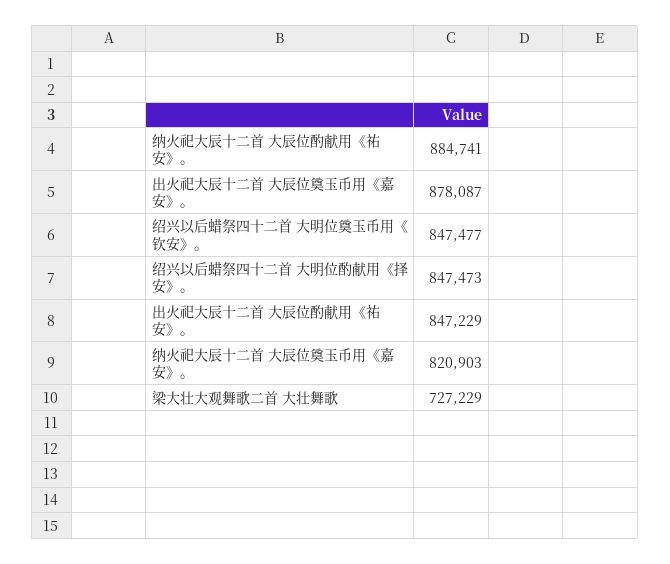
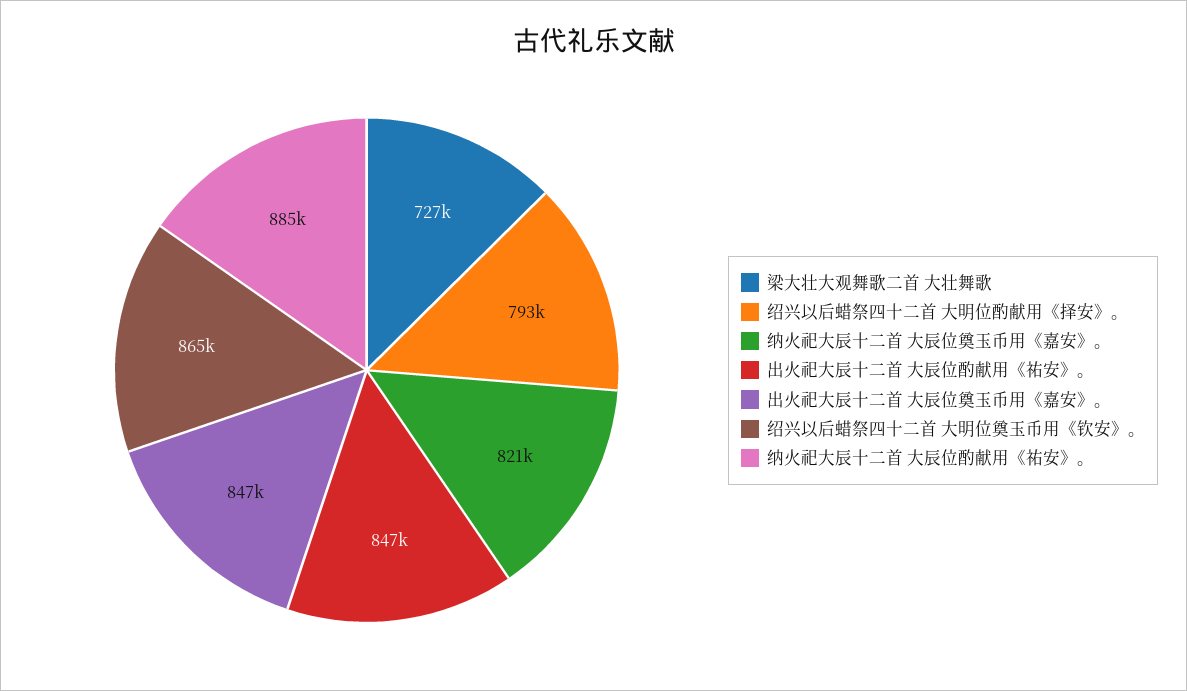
  {
    "纳火祀大辰十二首 大辰位酌献用《祐安》。": 884741,
-   "出火祀大辰十二首 大辰位奠玉币用《嘉安》。": 878087,
+   "出火祀大辰十二首 大辰位奠玉币用《嘉安》。": 847000,
-   "绍兴以后蜡祭四十二首 大明位奠玉币用《钦安》。": 847477,
+   "绍兴以后蜡祭四十二首 大明位奠玉币用《钦安》。": 865000,
-   "绍兴以后蜡祭四十二首 大明位酌献用《择安》。": 847473,
+   "绍兴以后蜡祭四十二首 大明位酌献用《择安》。": 793000,
    "出火祀大辰十二首 大辰位酌献用《祐安》。": 847229,
    "纳火祀大辰十二首 大辰位奠玉币用《嘉安》。": 820903,
    "梁大壮大观舞歌二首 大壮舞歌": 727229
  }

